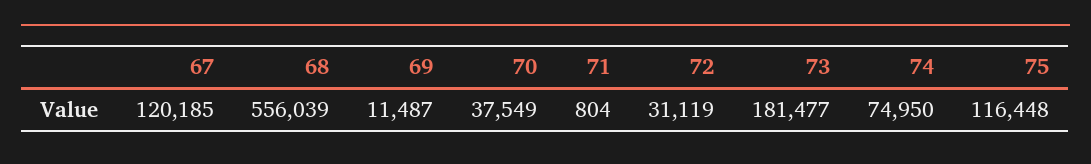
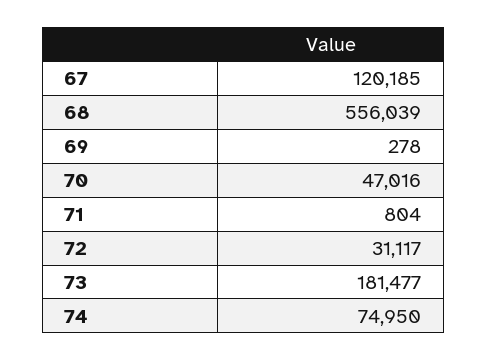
  {
    "67": 120185,
    "68": 556039,
-   "69": 11487,
+   "69": 278,
-   "70": 37549,
+   "70": 47016,
    "71": 804,
-   "72": 31119,
+   "72": 31117,
    "73": 181477,
-   "74": 74950,
+   "74": 74950
-   "75": 116448
  }

